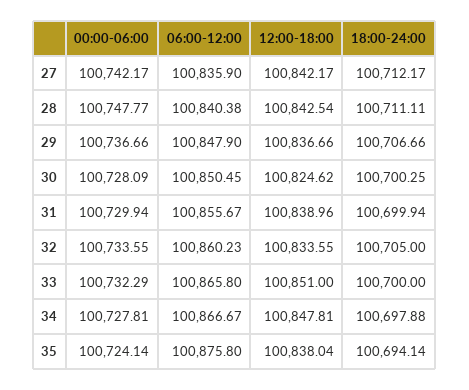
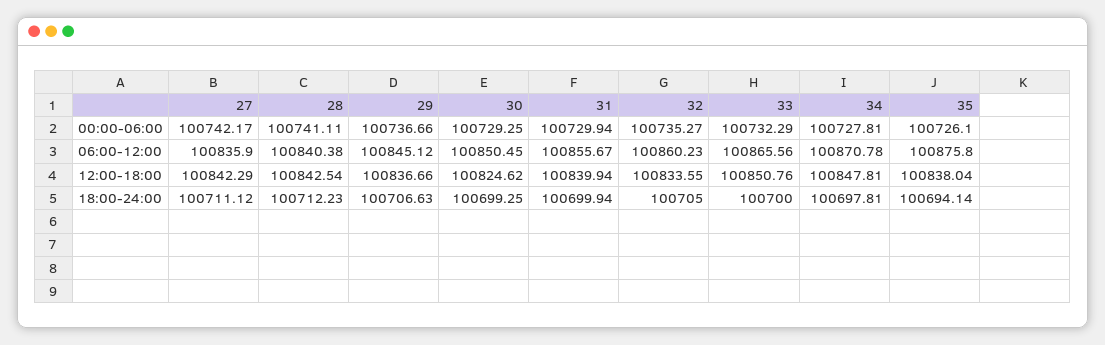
  {
    "00:00-06:00": {
      "27": 100742.17,
-     "28": 100747.77,
+     "28": 100741.11,
      "29": 100736.66,
-     "30": 100728.09,
+     "30": 100729.25,
      "31": 100729.94,
-     "32": 100733.55,
+     "32": 100735.27,
      "33": 100732.29,
      "34": 100727.81,
-     "35": 100724.14
+     "35": 100726.1
    },
    "06:00-12:00": {
      "27": 100835.9,
      "28": 100840.38,
-     "29": 100847.9,
+     "29": 100845.12,
      "30": 100850.45,
      "31": 100855.67,
      "32": 100860.23,
-     "33": 100865.8,
+     "33": 100865.56,
-     "34": 100866.67,
+     "34": 100870.78,
      "35": 100875.8
    },
    "12:00-18:00": {
-     "27": 100842.17,
+     "27": 100842.29,
      "28": 100842.54,
      "29": 100836.66,
      "30": 100824.62,
-     "31": 100838.96,
+     "31": 100839.94,
      "32": 100833.55,
-     "33": 100851,
+     "33": 100850.76,
      "34": 100847.81,
      "35": 100838.04
    },
    "18:00-24:00": {
-     "27": 100712.17,
+     "27": 100711.12,
-     "28": 100711.11,
+     "28": 100712.23,
-     "29": 100706.66,
+     "29": 100706.63,
-     "30": 100700.25,
+     "30": 100699.25,
      "31": 100699.94,
      "32": 100705,
      "33": 100700,
-     "34": 100697.88,
+     "34": 100697.81,
      "35": 100694.14
    }
  }

